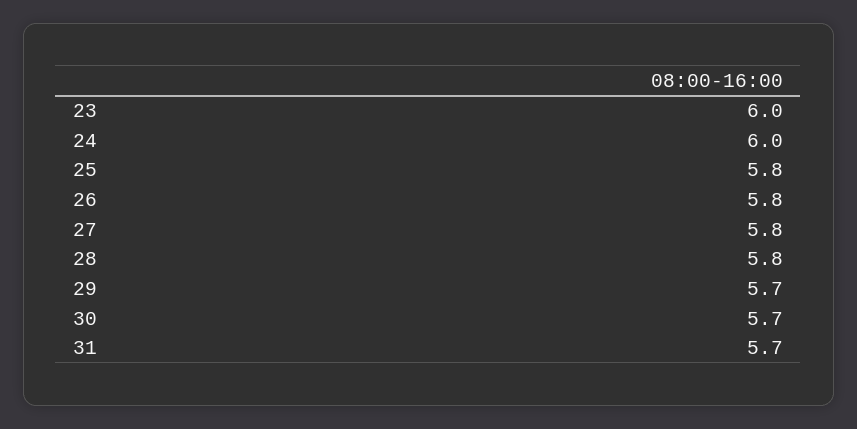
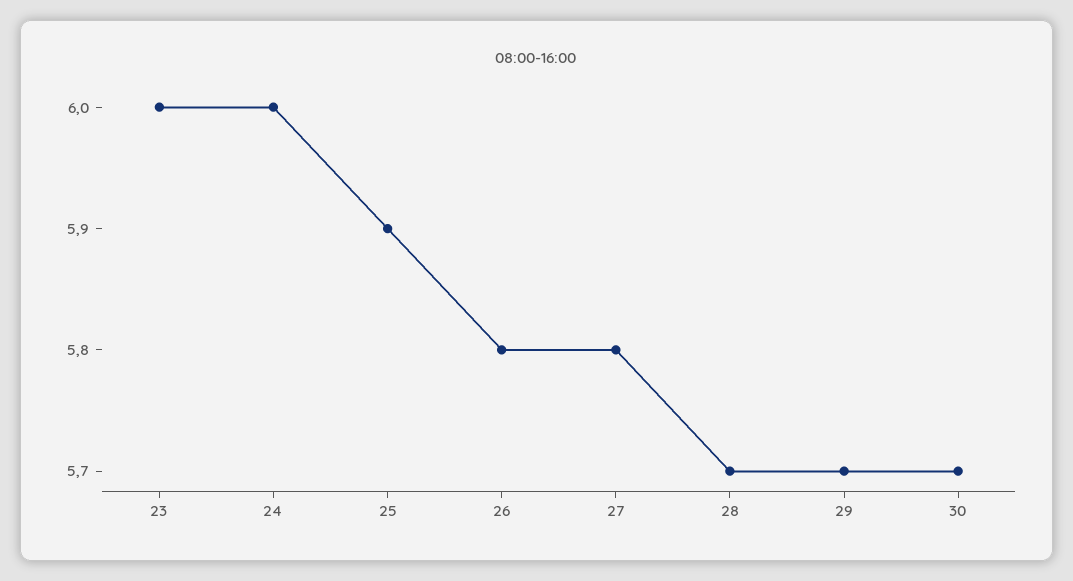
  {
    "23": 6,
    "24": 6,
-   "25": 5.8,
+   "25": 5.9,
    "26": 5.8,
    "27": 5.8,
-   "28": 5.8,
+   "28": 5.7,
    "29": 5.7,
-   "30": 5.7,
+   "30": 5.7
-   "31": 5.7
  }

